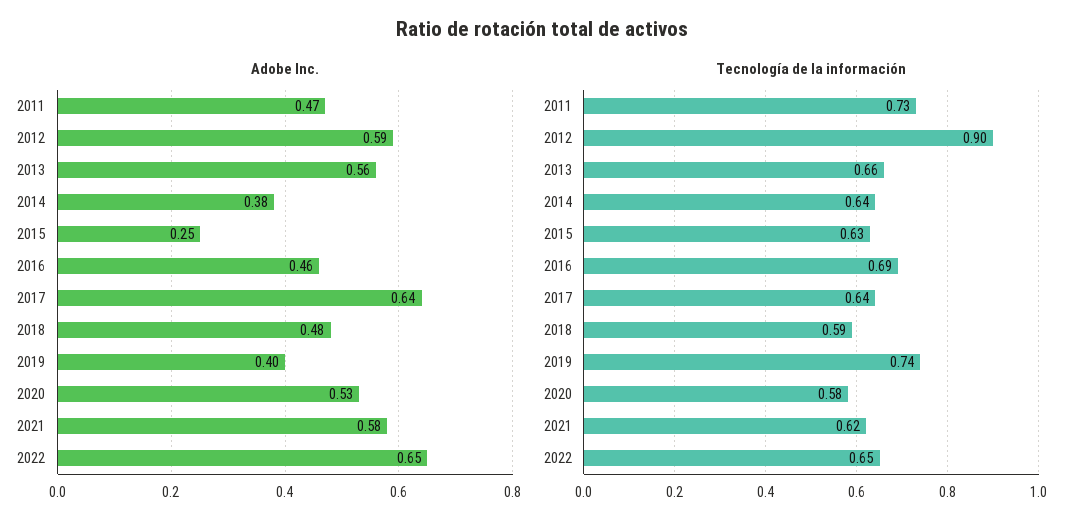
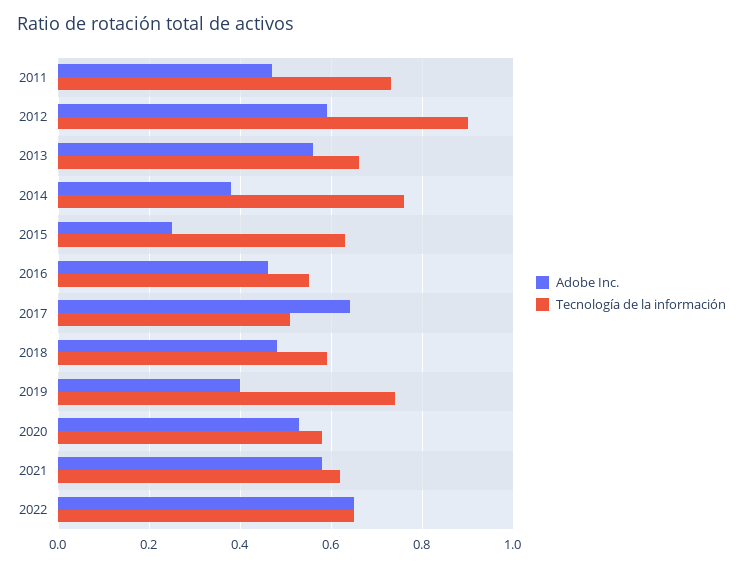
  {
    "Adobe Inc.": {
      "2011": 0.47,
      "2012": 0.59,
      "2013": 0.56,
      "2014": 0.38,
      "2015": 0.25,
      "2016": 0.46,
      "2017": 0.64,
      "2018": 0.48,
      "2019": 0.4,
      "2020": 0.53,
      "2021": 0.58,
      "2022": 0.65
    },
    "Tecnología de la información": {
      "2011": 0.73,
      "2012": 0.9,
      "2013": 0.66,
-     "2014": 0.64,
+     "2014": 0.75,
      "2015": 0.63,
-     "2016": 0.69,
+     "2016": 0.55,
-     "2017": 0.64,
+     "2017": 0.5,
      "2018": 0.59,
      "2019": 0.74,
      "2020": 0.58,
      "2021": 0.62,
      "2022": 0.65
    }
  }

